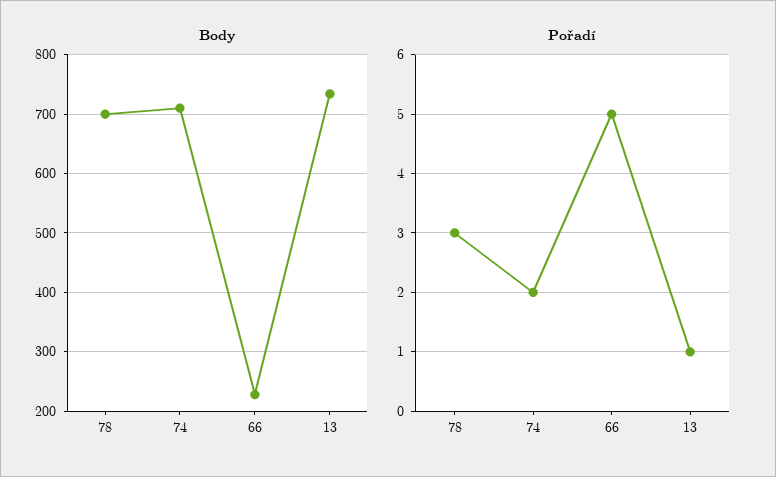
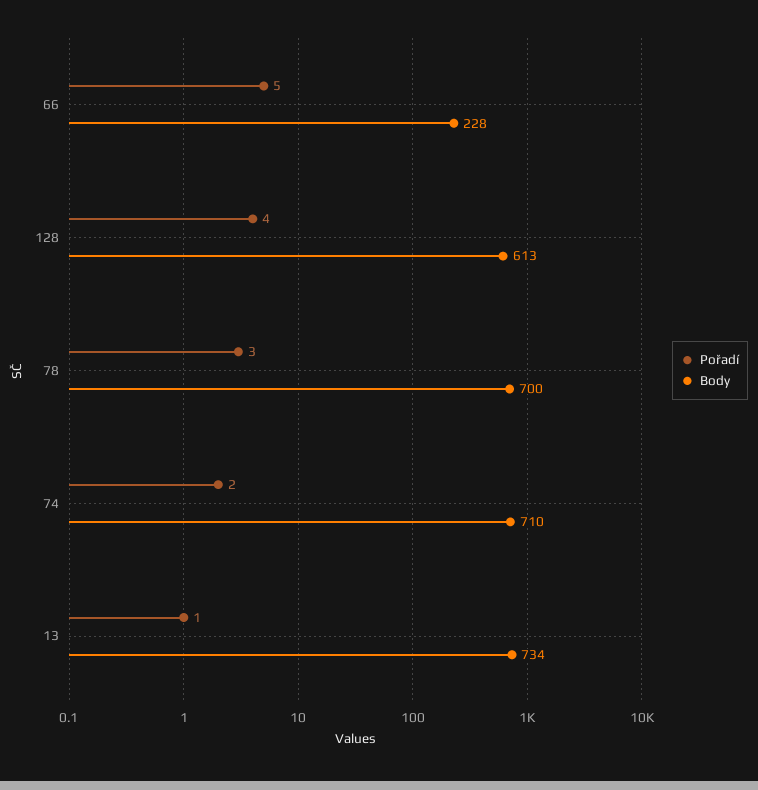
  {
    "Body": {
      "78": 700,
      "74": 710,
      "66": 228,
-     "13": 734
+     "13": 734,
+     "128": 613
    },
    "Pořadí": {
      "78": 3,
      "74": 2,
      "66": 5,
-     "13": 1
+     "13": 1,
+     "128": 4
    }
  }

